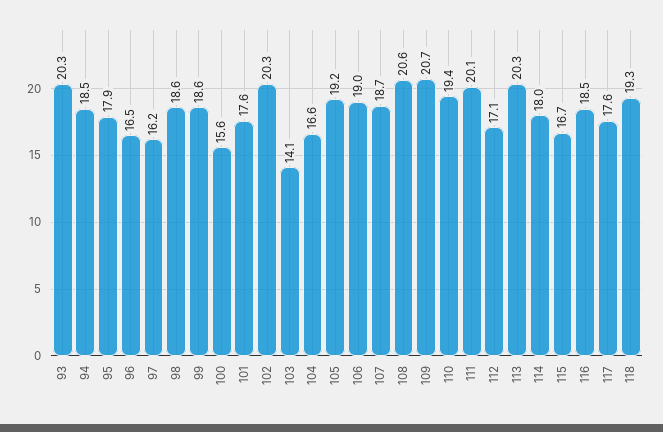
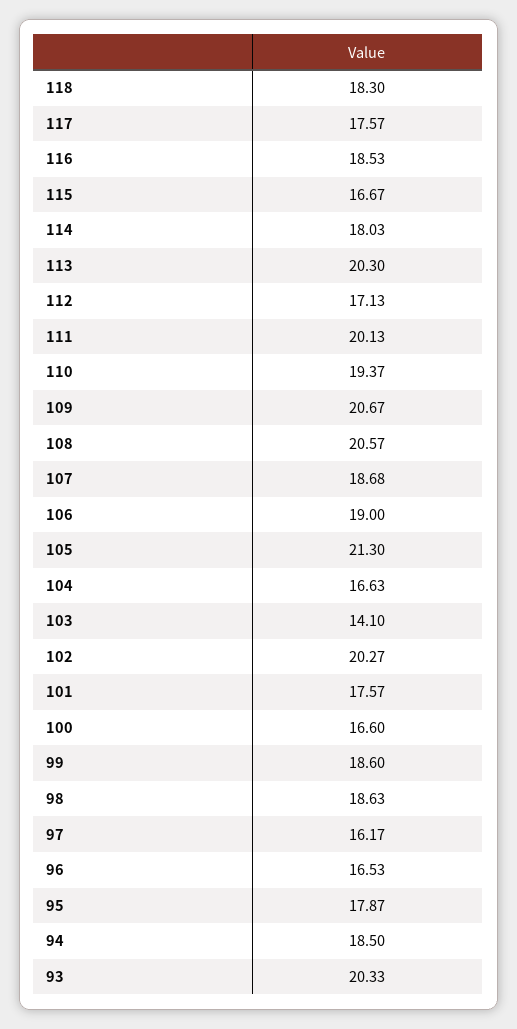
  {
    "93": 20.33,
    "94": 18.5,
    "95": 17.87,
    "96": 16.53,
    "97": 16.17,
    "98": 18.63,
    "99": 18.6,
-   "100": 15.6,
+   "100": 16.6,
    "101": 17.57,
    "102": 20.27,
    "103": 14.1,
    "104": 16.63,
-   "105": 19.2,
+   "105": 21.3,
    "106": 19,
    "107": 18.68,
    "108": 20.57,
    "109": 20.67,
    "110": 19.37,
    "111": 20.13,
    "112": 17.13,
    "113": 20.3,
    "114": 18.03,
    "115": 16.67,
    "116": 18.53,
    "117": 17.57,
-   "118": 19.3
+   "118": 18.3
  }

